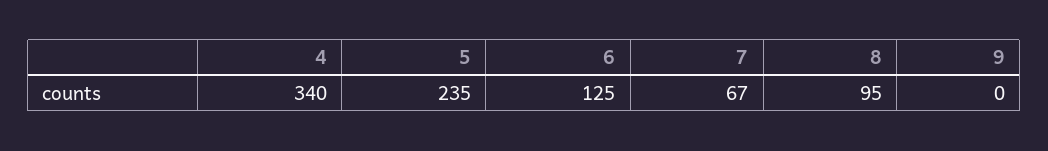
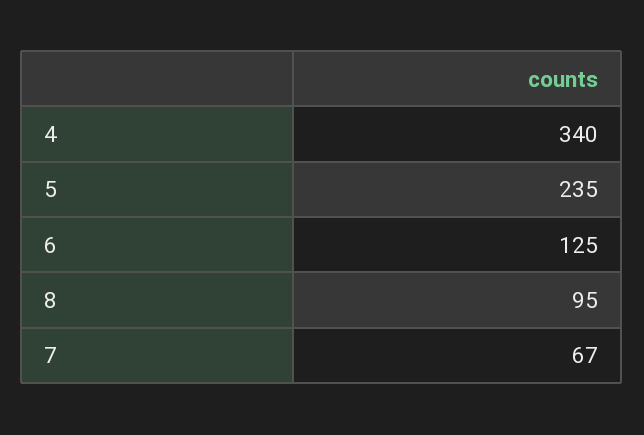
  {
    "4": 340,
    "5": 235,
    "6": 125,
    "7": 67,
-   "8": 95,
+   "8": 95
-   "9": 0
  }

